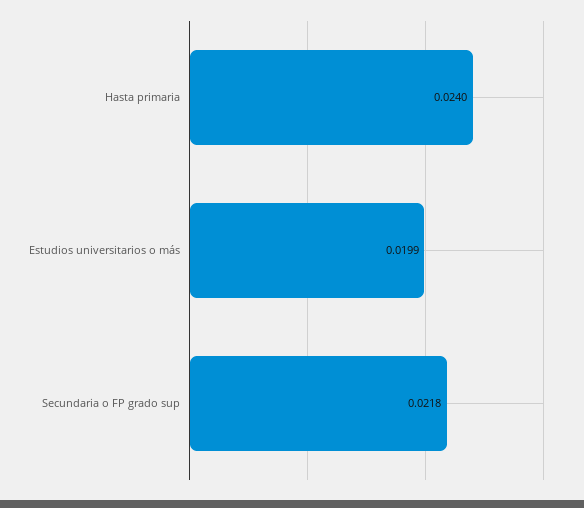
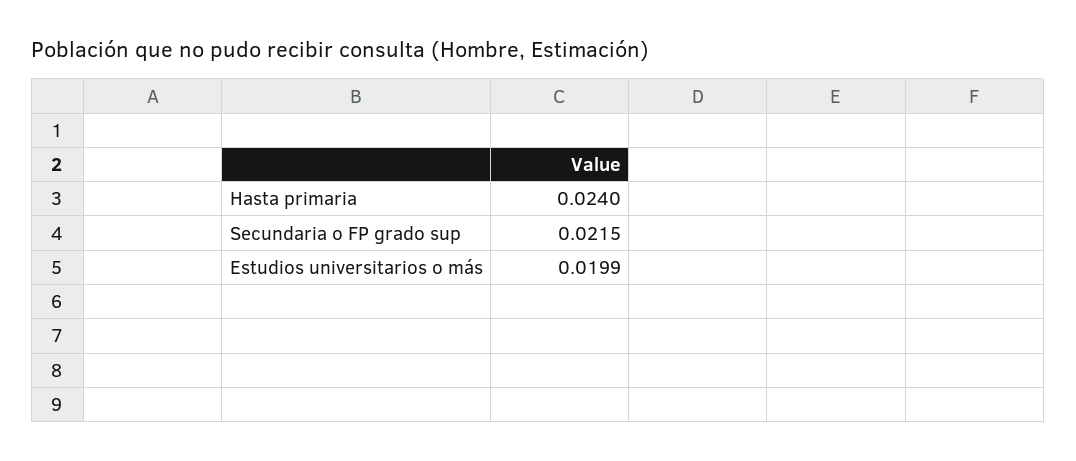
  {
    "Hasta primaria": 0.024,
    "Estudios universitarios o más": 0.0199,
-   "Secundaria o FP grado sup": 0.0218
+   "Secundaria o FP grado sup": 0.0215
  }

